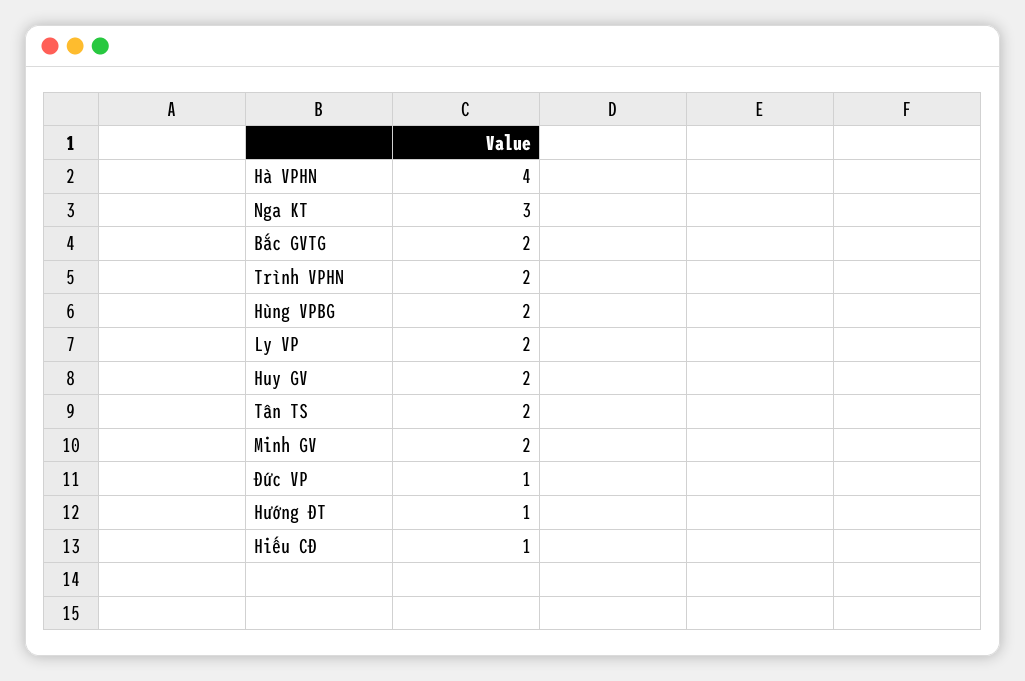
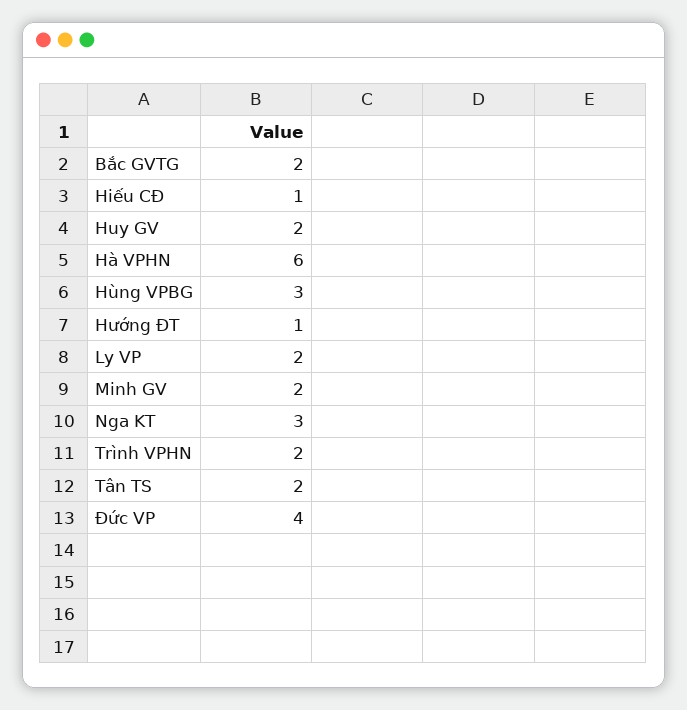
  {
-   "Hà VPHN": 4,
+   "Hà VPHN": 6,
    "Nga KT": 3,
    "Bắc GVTG": 2,
    "Trình VPHN": 2,
-   "Hùng VPBG": 2,
+   "Hùng VPBG": 3,
    "Ly VP": 2,
    "Huy GV": 2,
    "Tân TS": 2,
    "Minh GV": 2,
-   "Đức VP": 1,
+   "Đức VP": 4,
    "Hướng ĐT": 1,
    "Hiếu CĐ": 1
  }

